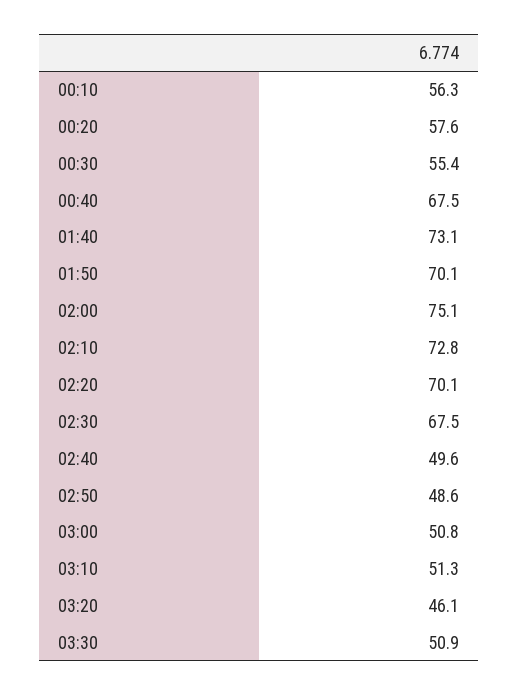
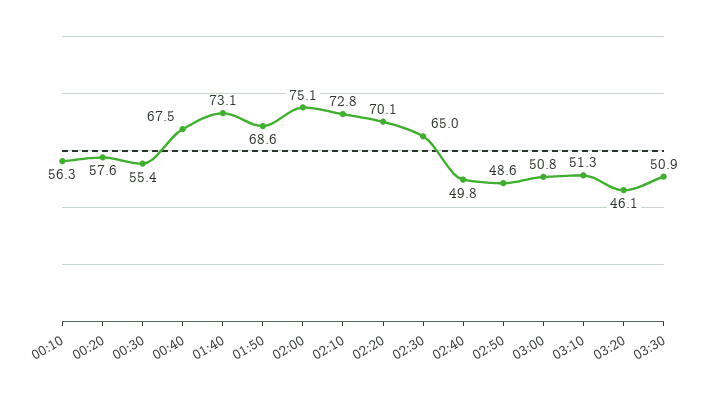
  {
    "00:10": 56.3,
    "00:20": 57.6,
    "00:30": 55.4,
    "00:40": 67.5,
    "01:40": 73.1,
-   "01:50": 70.1,
+   "01:50": 68.6,
    "02:00": 75.1,
    "02:10": 72.8,
    "02:20": 70.1,
-   "02:30": 67.5,
+   "02:30": 65,
-   "02:40": 49.6,
+   "02:40": 49.8,
    "02:50": 48.6,
    "03:00": 50.8,
    "03:10": 51.3,
    "03:20": 46.1,
    "03:30": 50.9
  }

